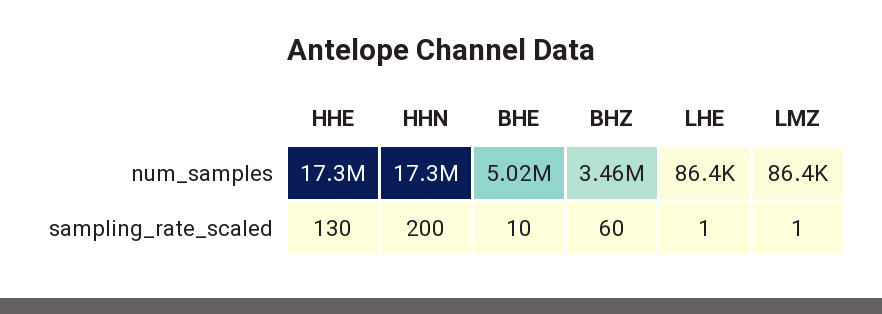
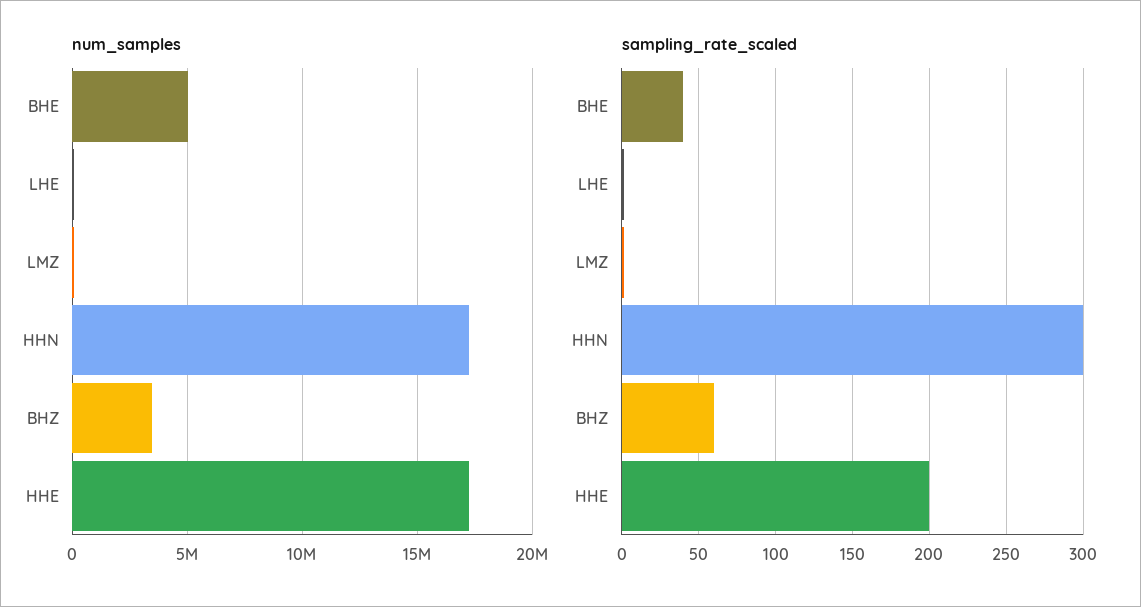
  {
    "num_samples": {
      "HHE": 17300000,
      "HHN": 17300000,
      "BHE": 5020000,
      "BHZ": 3460000,
      "LHE": 86400,
      "LMZ": 86400
    },
    "sampling_rate_scaled": {
-     "HHE": 130,
+     "HHE": 200,
-     "HHN": 200,
+     "HHN": 300,
-     "BHE": 10,
+     "BHE": 40,
      "BHZ": 60,
      "LHE": 1,
      "LMZ": 1
    }
  }

